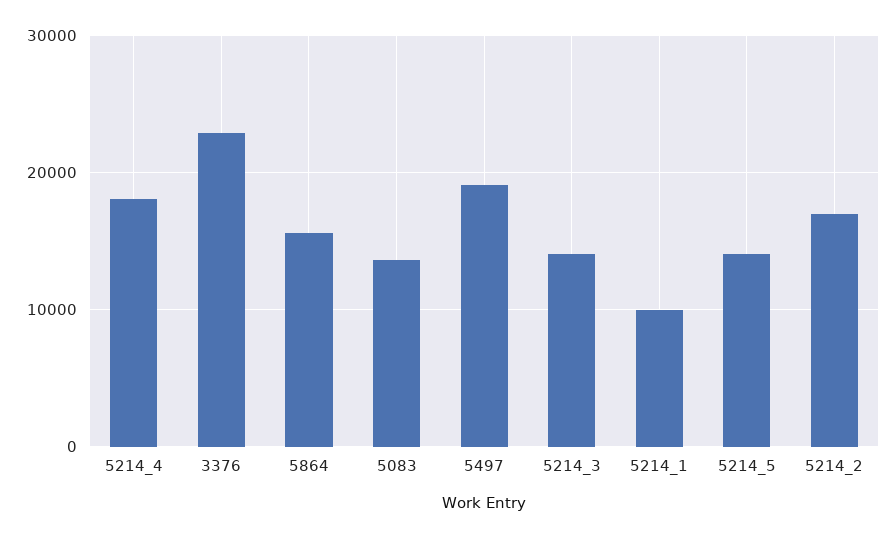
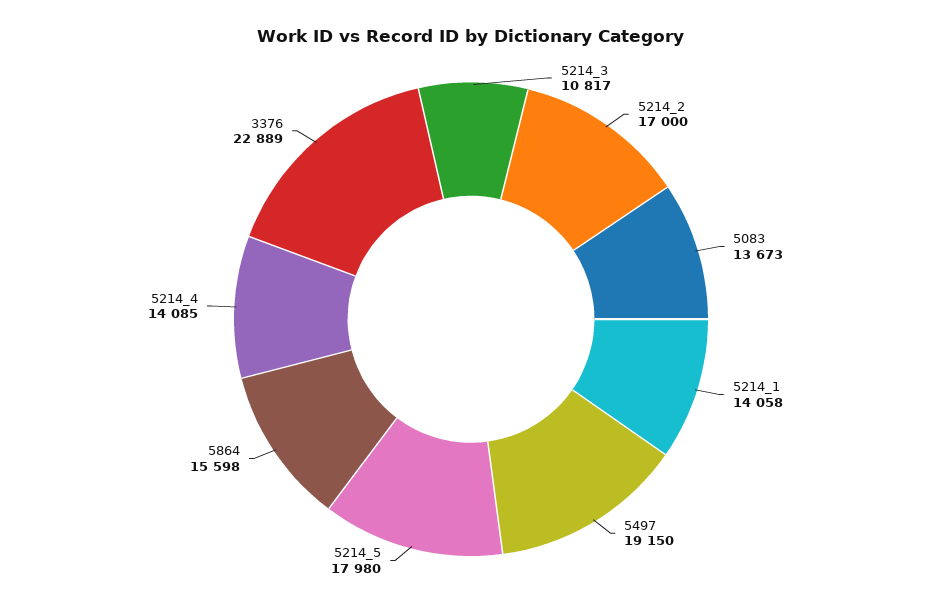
  {
-   "5214_4": 18000,
+   "5214_4": 14085,
    "3376": 22889,
    "5864": 15598,
    "5083": 13673,
    "5497": 19150,
-   "5214_3": 14000,
+   "5214_3": 10817,
-   "5214_1": 10000,
+   "5214_1": 14058,
-   "5214_5": 14000,
+   "5214_5": 17980,
    "5214_2": 17000
  }

